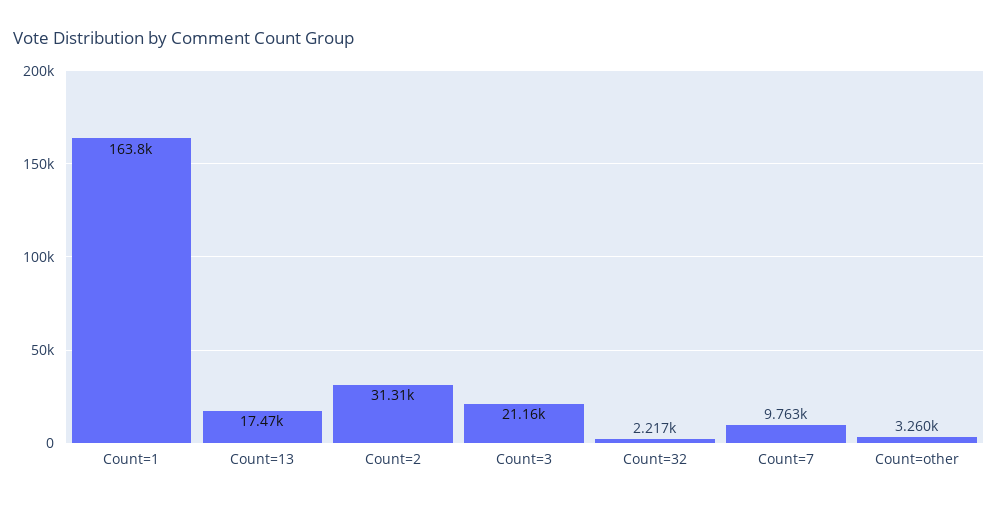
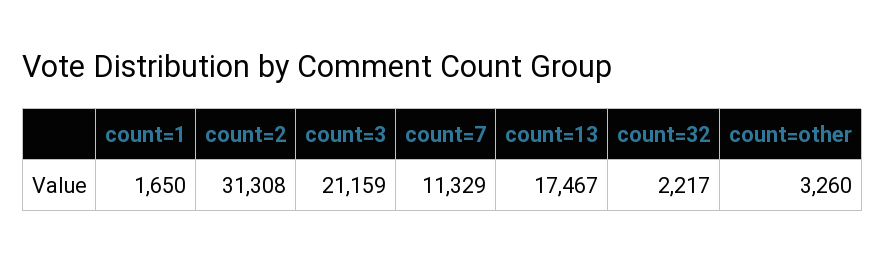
  {
-   "Count=1": 163800,
+   "Count=1": 1650,
    "Count=13": 17467,
    "Count=2": 31308,
    "Count=3": 21159,
    "Count=32": 2217,
-   "Count=7": 9763,
+   "Count=7": 11329,
    "Count=other": 3260
  }

